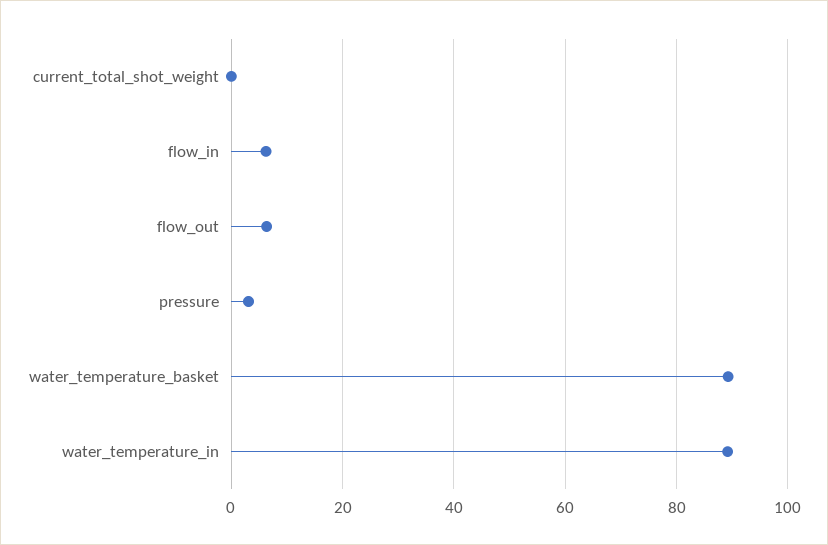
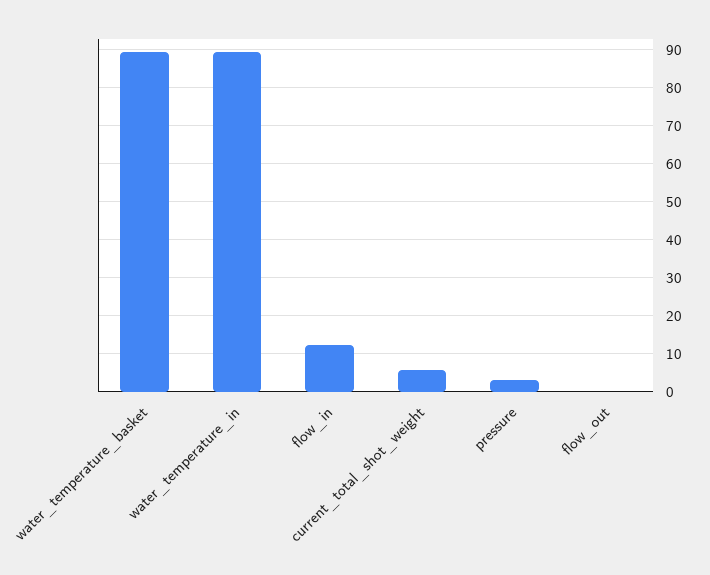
  {
-   "current_total_shot_weight": 0,
+   "current_total_shot_weight": 6,
-   "flow_in": 6,
+   "flow_in": 12,
-   "flow_out": 6,
+   "flow_out": 0,
    "pressure": 4,
    "water_temperature_basket": 90,
    "water_temperature_in": 90
  }

